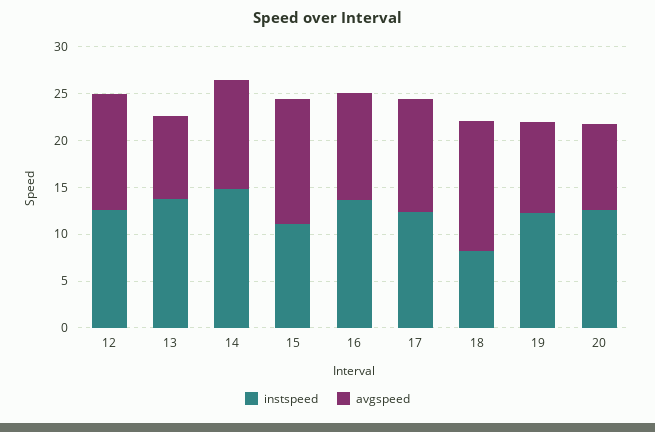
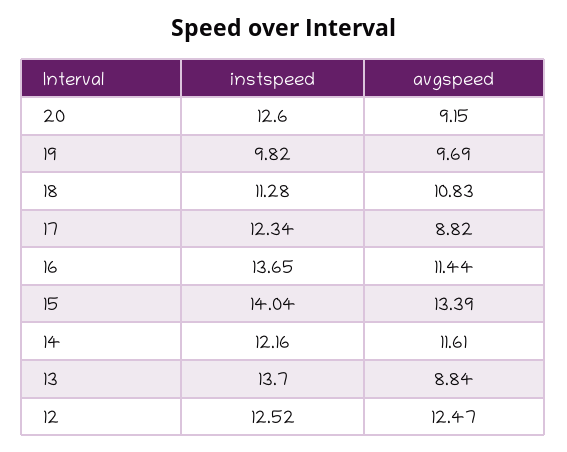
  {
    "instspeed": {
      "12": 12.52,
      "13": 13.7,
-     "14": 15,
+     "14": 12.16,
-     "15": 11,
+     "15": 14.04,
      "16": 13.65,
      "17": 12.34,
-     "18": 8,
+     "18": 11.28,
-     "19": 12,
+     "19": 9.82,
      "20": 12.6
    },
    "avgspeed": {
      "12": 12.47,
      "13": 8.84,
      "14": 11.61,
      "15": 13.39,
      "16": 11.44,
-     "17": 12,
+     "17": 8.82,
-     "18": 14,
+     "18": 10.83,
      "19": 9.69,
      "20": 9.15
    }
  }

